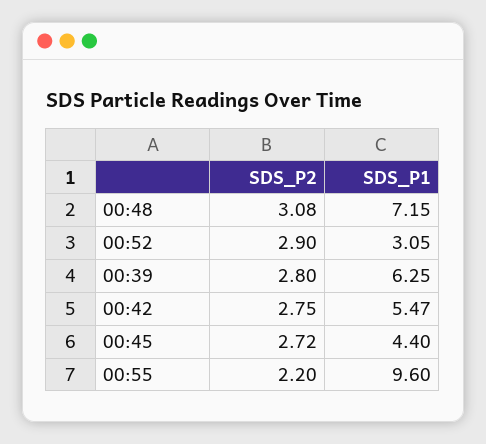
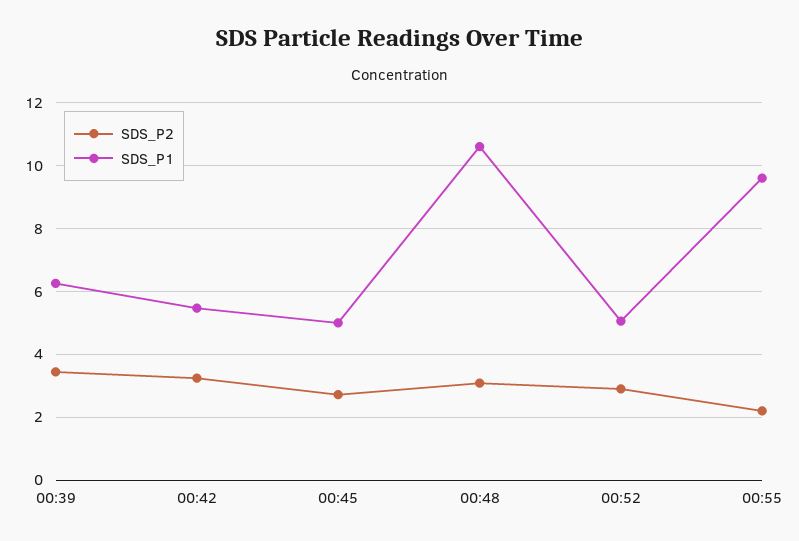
  {
    "SDS_P2": {
      "00:48": 3.08,
      "00:52": 2.9,
-     "00:39": 2.8,
+     "00:39": 3.4,
-     "00:42": 2.75,
+     "00:42": 3.2,
      "00:45": 2.72,
      "00:55": 2.2
    },
    "SDS_P1": {
-     "00:48": 7.15,
+     "00:48": 10.6,
-     "00:52": 3.05,
+     "00:52": 5,
      "00:39": 6.25,
      "00:42": 5.47,
-     "00:45": 4.4,
+     "00:45": 5,
      "00:55": 9.6
    }
  }

